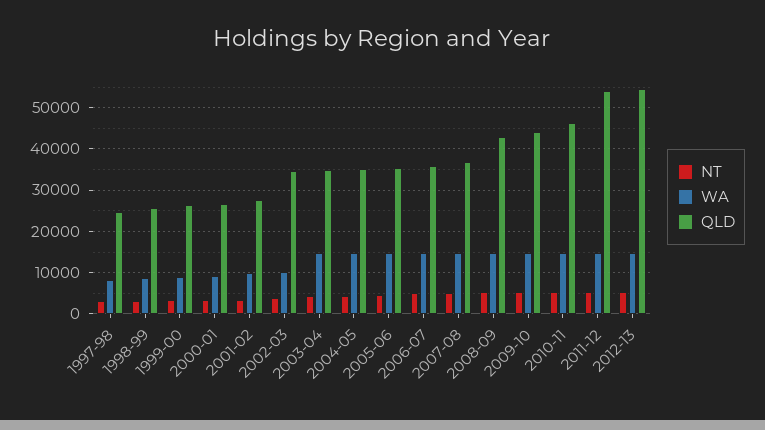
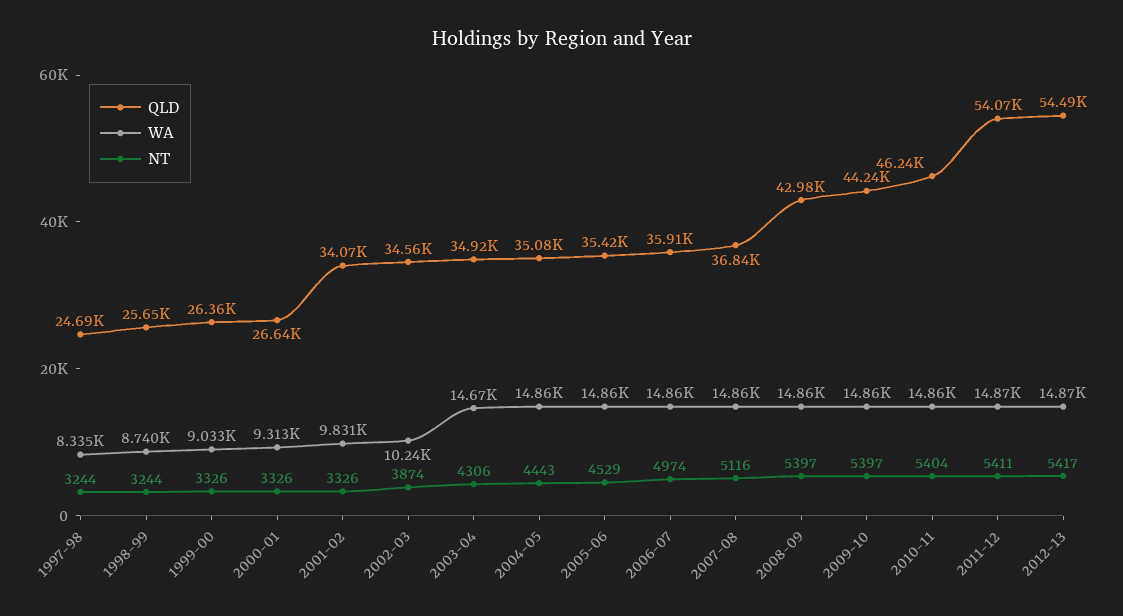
  {
    "NT": {
      "1997-98": 3244,
      "1998-99": 3244,
      "1999-00": 3326,
      "2000-01": 3326,
      "2001-02": 3326,
      "2002-03": 3874,
      "2003-04": 4306,
      "2004-05": 4443,
      "2005-06": 4529,
      "2006-07": 4974,
      "2007-08": 5116,
      "2008-09": 5397,
      "2009-10": 5397,
      "2010-11": 5404,
      "2011-12": 5411,
      "2012-13": 5417
    },
    "WA": {
      "1997-98": 8335,
      "1998-99": 8740,
      "1999-00": 9033,
      "2000-01": 9313,
      "2001-02": 9831,
      "2002-03": 10240,
      "2003-04": 14670,
      "2004-05": 14860,
      "2005-06": 14860,
      "2006-07": 14860,
      "2007-08": 14860,
      "2008-09": 14860,
      "2009-10": 14860,
      "2010-11": 14860,
      "2011-12": 14870,
      "2012-13": 14870
    },
    "QLD": {
      "1997-98": 24690,
      "1998-99": 25650,
      "1999-00": 26360,
      "2000-01": 26640,
-     "2001-02": 28000,
+     "2001-02": 34070,
      "2002-03": 34560,
      "2003-04": 34920,
      "2004-05": 35080,
      "2005-06": 35420,
      "2006-07": 35910,
      "2007-08": 36840,
      "2008-09": 42980,
      "2009-10": 44240,
      "2010-11": 46240,
      "2011-12": 54070,
      "2012-13": 54490
    }
  }

